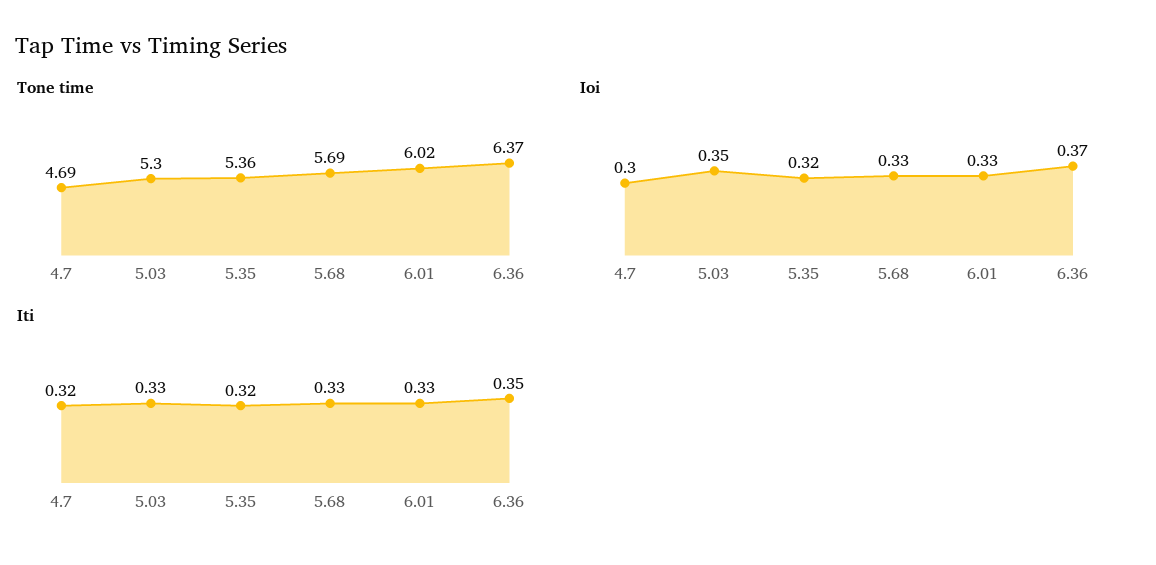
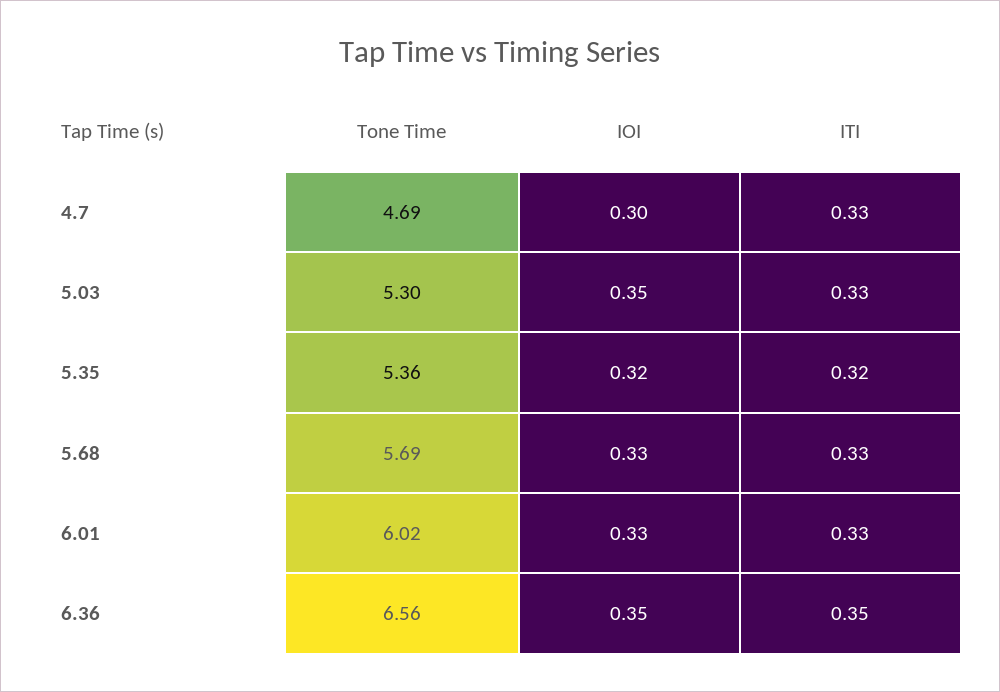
  {
    "Tone time": {
      "4.7": 4.69,
      "5.03": 5.3,
      "5.35": 5.36,
      "5.68": 5.69,
      "6.01": 6.02,
-     "6.36": 6.37
+     "6.36": 6.56
    },
    "Ioi": {
      "4.7": 0.3,
      "5.03": 0.35,
      "5.35": 0.32,
      "5.68": 0.33,
      "6.01": 0.33,
-     "6.36": 0.37
+     "6.36": 0.35
    },
    "Iti": {
-     "4.7": 0.32,
+     "4.7": 0.33,
      "5.03": 0.33,
      "5.35": 0.32,
      "5.68": 0.33,
      "6.01": 0.33,
      "6.36": 0.35
    }
  }

